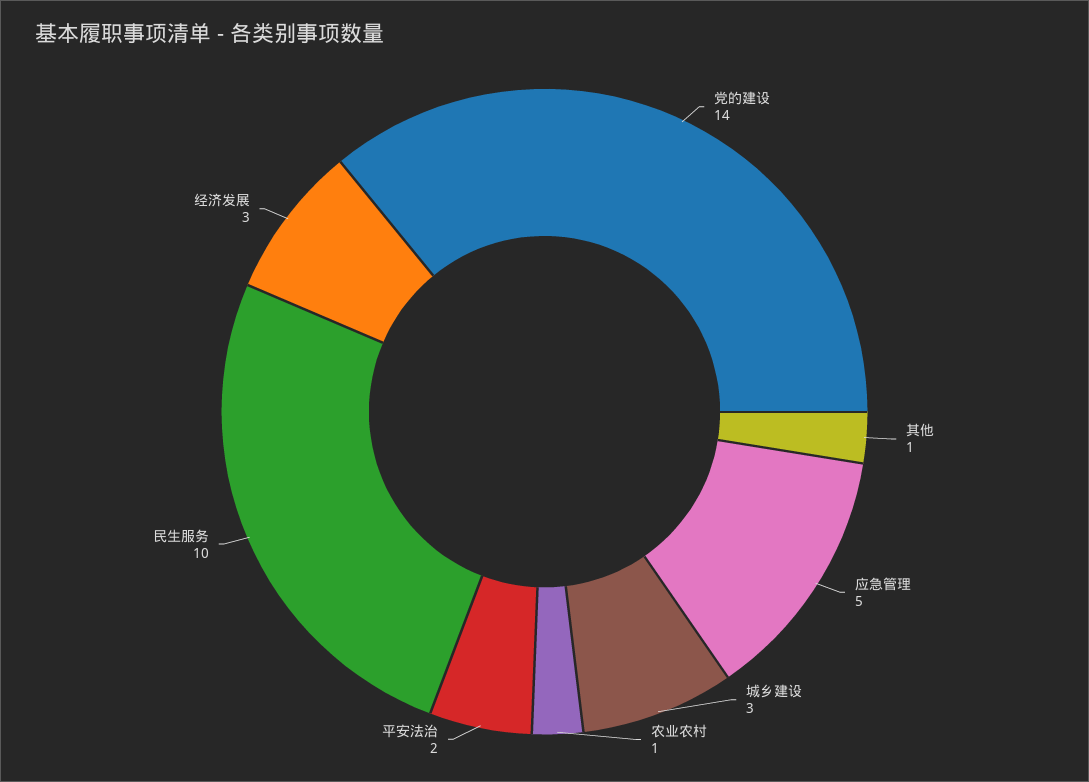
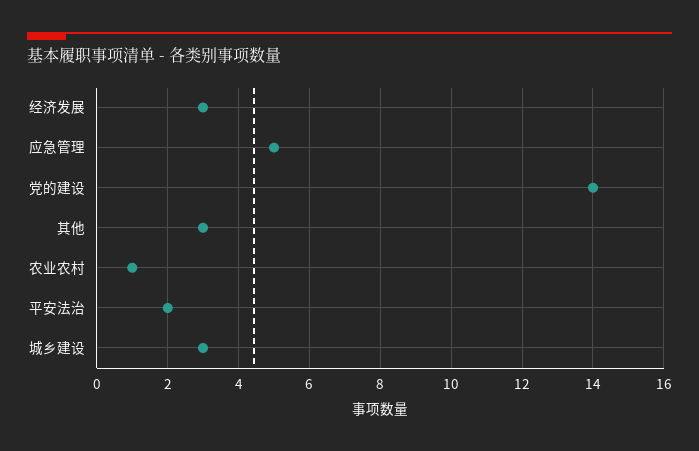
  {
    "党的建设": 14,
-   "其他": 1,
+   "其他": 3,
    "应急管理": 5,
    "城乡建设": 3,
    "农业农村": 1,
    "平安法治": 2,
-   "民生服务": 10,
    "经济发展": 3
  }

